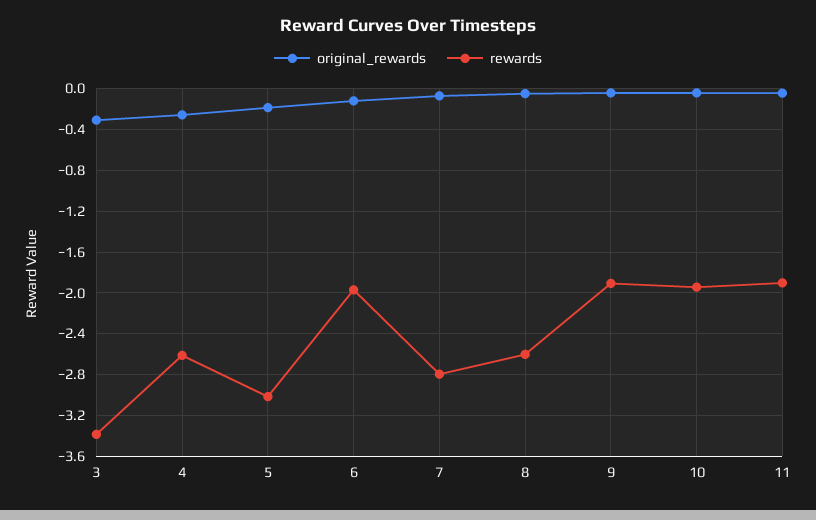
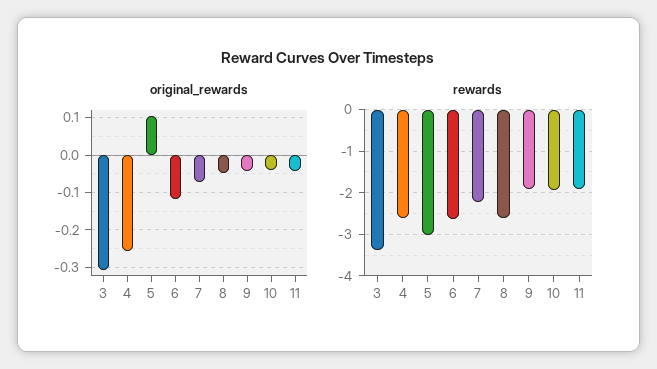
  {
    "original_rewards": {
      "3": -0.3,
      "4": -0.26,
-     "5": -0.2,
+     "5": 0.1,
      "6": -0.12,
      "7": -0.08,
      "8": -0.04,
      "9": -0.04,
      "10": -0.04,
      "11": -0.04
    },
    "rewards": {
      "3": -3.4,
      "4": -2.6,
      "5": -3,
-     "6": -2,
+     "6": -2.6,
-     "7": -2.8,
+     "7": -2.2,
      "8": -2.6,
      "9": -1.9,
      "10": -1.9,
      "11": -1.9
    }
  }

